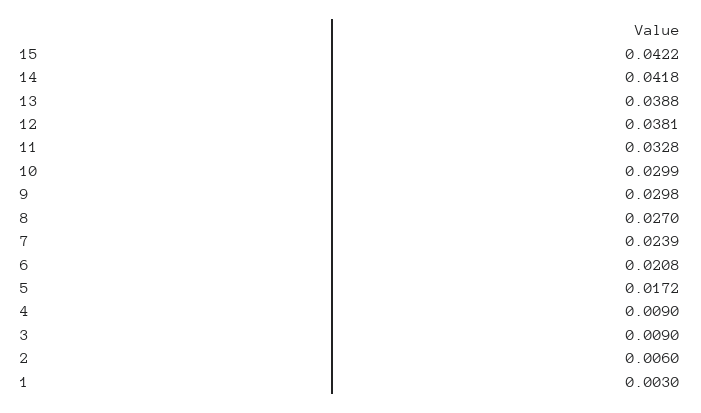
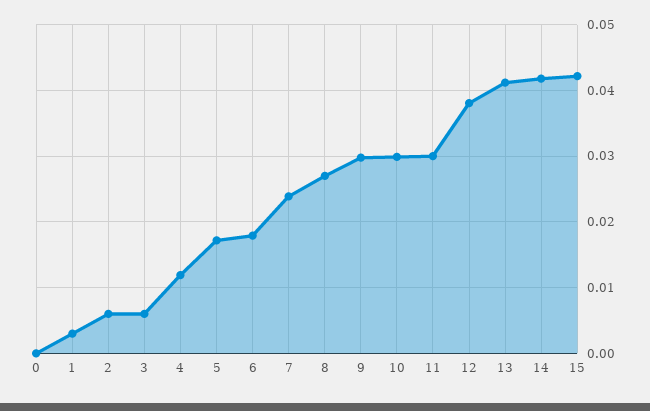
  {
    "15": 0.0422,
    "14": 0.0418,
-   "13": 0.0388,
+   "13": 0.041,
    "12": 0.0381,
-   "11": 0.0328,
+   "11": 0.03,
    "10": 0.0299,
    "9": 0.0298,
    "8": 0.027,
    "7": 0.0239,
-   "6": 0.0208,
+   "6": 0.018,
    "5": 0.0172,
-   "4": 0.009,
+   "4": 0.012,
-   "3": 0.009,
+   "3": 0.006,
    "2": 0.006,
-   "1": 0.003
+   "1": 0.003,
+   "0": 0
  }

